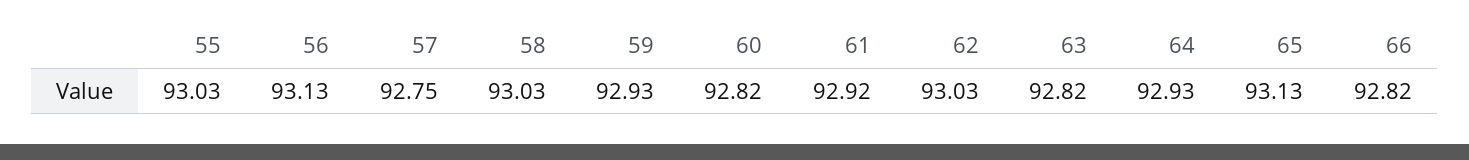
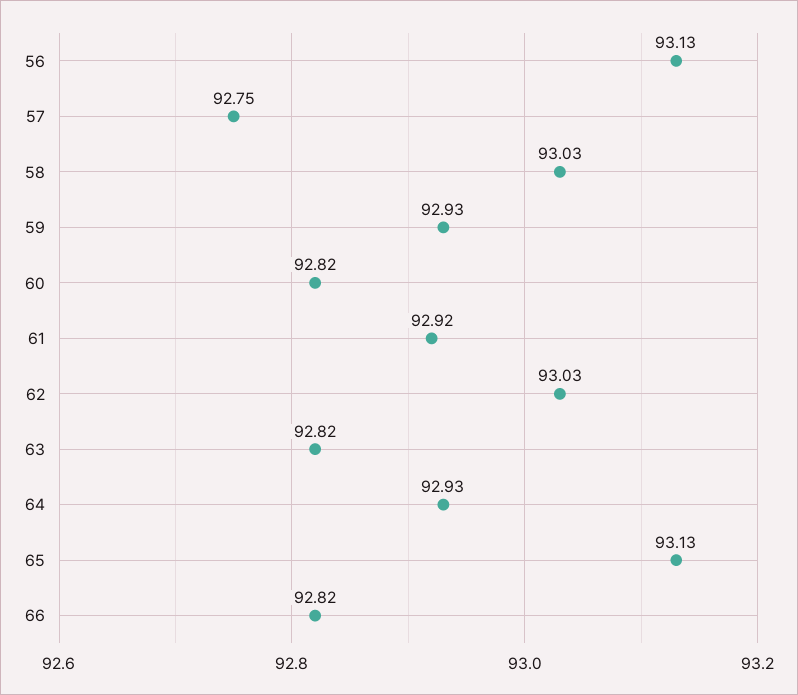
  {
-   "55": 93.03,
    "56": 93.13,
    "57": 92.75,
    "58": 93.03,
    "59": 92.93,
    "60": 92.82,
    "61": 92.92,
    "62": 93.03,
    "63": 92.82,
    "64": 92.93,
    "65": 93.13,
    "66": 92.82
  }

